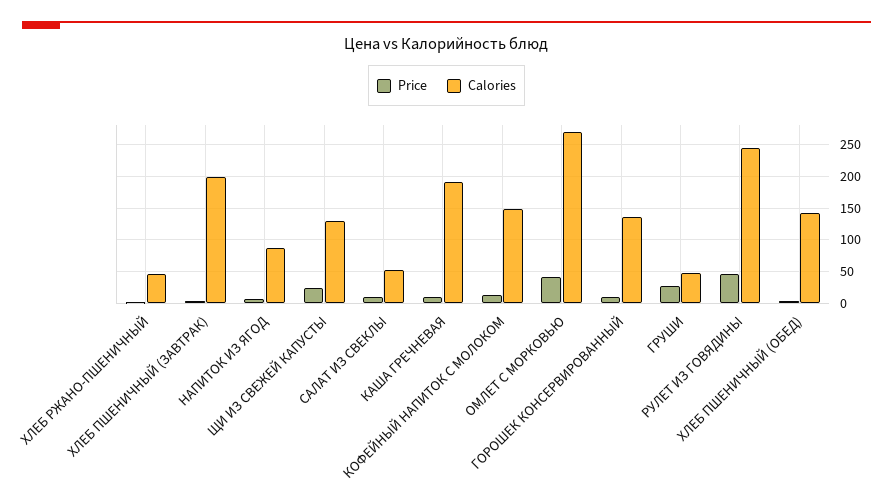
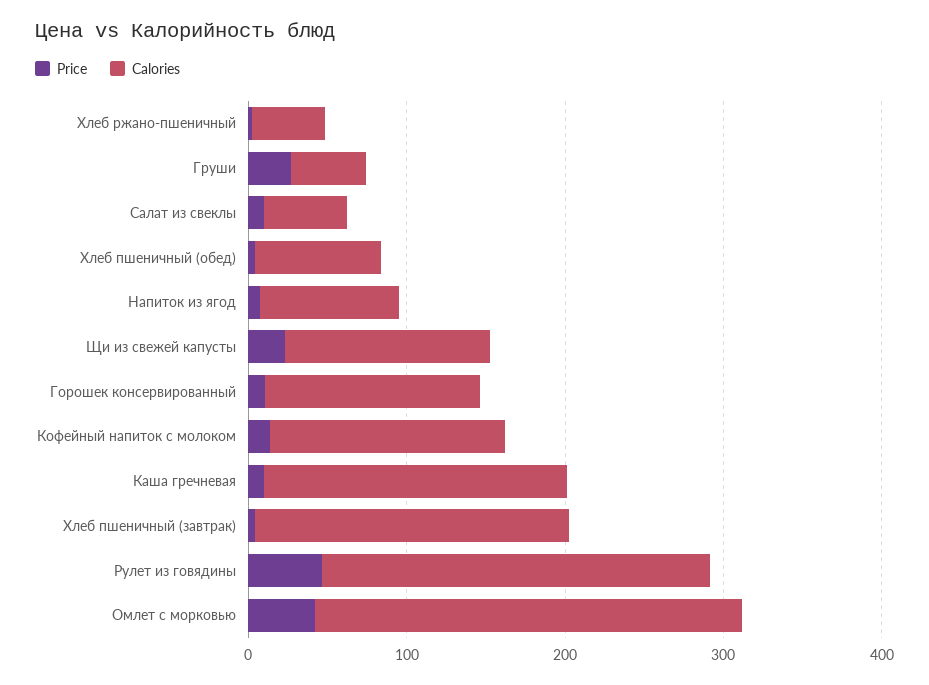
  {
    "Price": {
      "ХЛЕБ РЖАНО-ПШЕНИЧНЫЙ": 0,
      "ХЛЕБ ПШЕНИЧНЫЙ (ЗАВТРАК)": 0,
      "НАПИТОК ИЗ ЯГОД": 10,
      "ЩИ ИЗ СВЕЖЕЙ КАПУСТЫ": 20,
      "САЛАТ ИЗ СВЕКЛЫ": 10,
      "КАША ГРЕЧНЕВАЯ": 10,
      "КОФЕЙНЫЙ НАПИТОК С МОЛОКОМ": 10,
      "ОМЛЕТ С МОРКОВЬЮ": 40,
      "ГОРОШЕК КОНСЕРВИРОВАННЫЙ": 10,
      "ГРУШИ": 30,
      "РУЛЕТ ИЗ ГОВЯДИНЫ": 50,
      "ХЛЕБ ПШЕНИЧНЫЙ (ОБЕД)": 0
    },
    "Calories": {
      "ХЛЕБ РЖАНО-ПШЕНИЧНЫЙ": 50,
      "ХЛЕБ ПШЕНИЧНЫЙ (ЗАВТРАК)": 200,
      "НАПИТОК ИЗ ЯГОД": 90,
      "ЩИ ИЗ СВЕЖЕЙ КАПУСТЫ": 130,
      "САЛАТ ИЗ СВЕКЛЫ": 50,
      "КАША ГРЕЧНЕВАЯ": 190,
      "КОФЕЙНЫЙ НАПИТОК С МОЛОКОМ": 150,
      "ОМЛЕТ С МОРКОВЬЮ": 270,
      "ГОРОШЕК КОНСЕРВИРОВАННЫЙ": 140,
      "ГРУШИ": 50,
      "РУЛЕТ ИЗ ГОВЯДИНЫ": 240,
-     "ХЛЕБ ПШЕНИЧНЫЙ (ОБЕД)": 140
+     "ХЛЕБ ПШЕНИЧНЫЙ (ОБЕД)": 80
    }
  }

